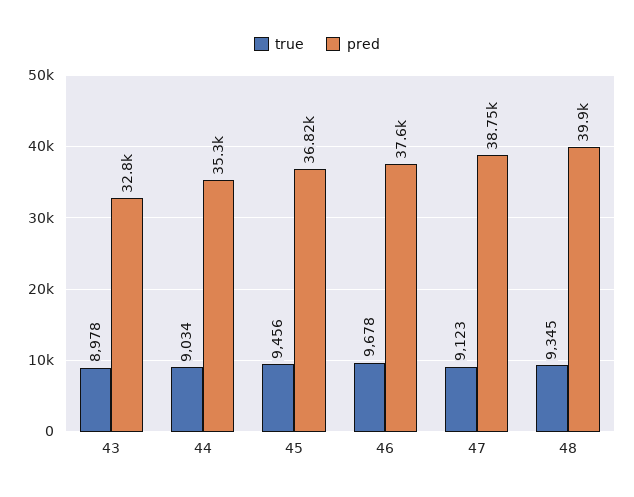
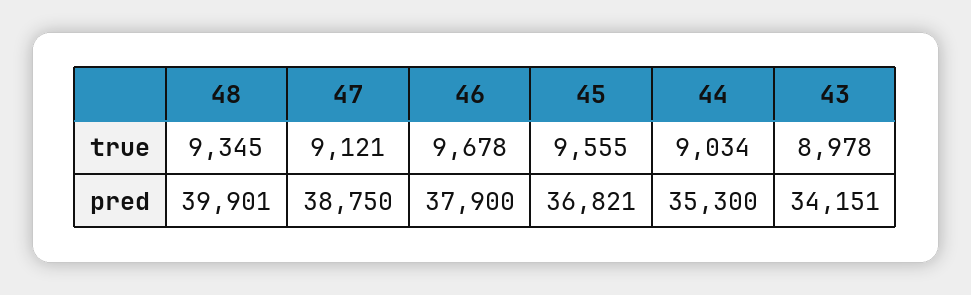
  {
    "true": {
      "43": 8978,
      "44": 9034,
-     "45": 9456,
+     "45": 9555,
      "46": 9678,
-     "47": 9123,
+     "47": 9121,
      "48": 9345
    },
    "pred": {
-     "43": 32800,
+     "43": 34151,
      "44": 35300,
      "45": 36821,
-     "46": 37600,
+     "46": 37900,
      "47": 38750,
      "48": 39901
    }
  }

